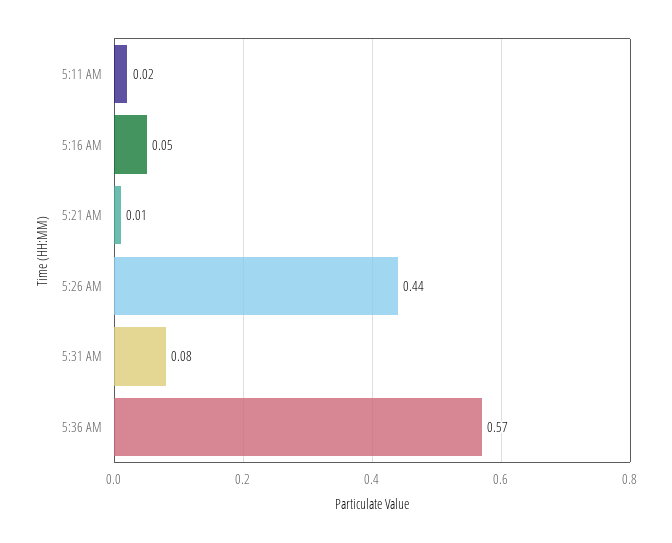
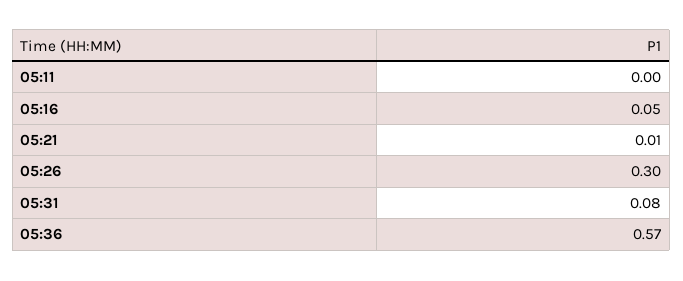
  {
-   "5:11 AM": 0.02,
+   "5:11 AM": 0,
    "5:16 AM": 0.05,
    "5:21 AM": 0.01,
-   "5:26 AM": 0.44,
+   "5:26 AM": 0.3,
    "5:31 AM": 0.08,
    "5:36 AM": 0.57
  }

